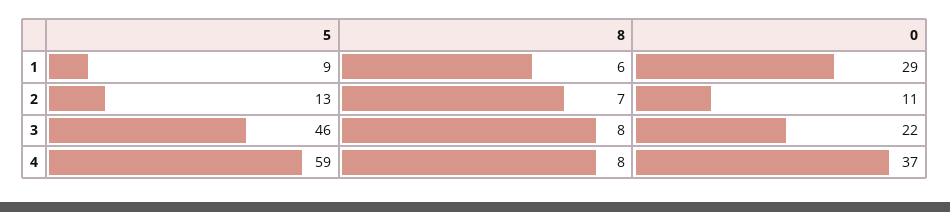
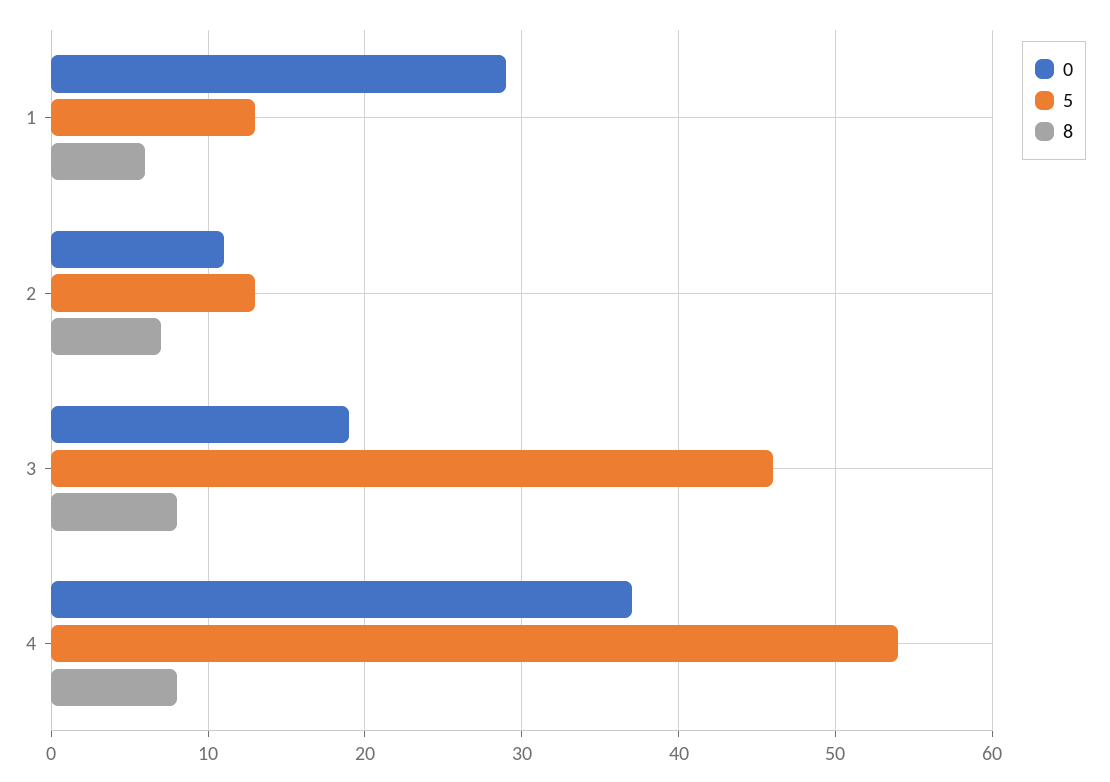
  {
    "5": {
-     "1": 9,
+     "1": 13,
      "2": 13,
      "3": 46,
-     "4": 59
+     "4": 54
    },
    "8": {
      "1": 6,
      "2": 7,
      "3": 8,
      "4": 8
    },
    "0": {
      "1": 29,
      "2": 11,
-     "3": 22,
+     "3": 19,
      "4": 37
    }
  }

